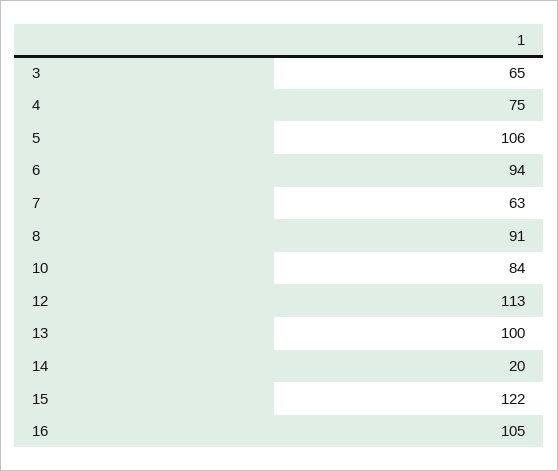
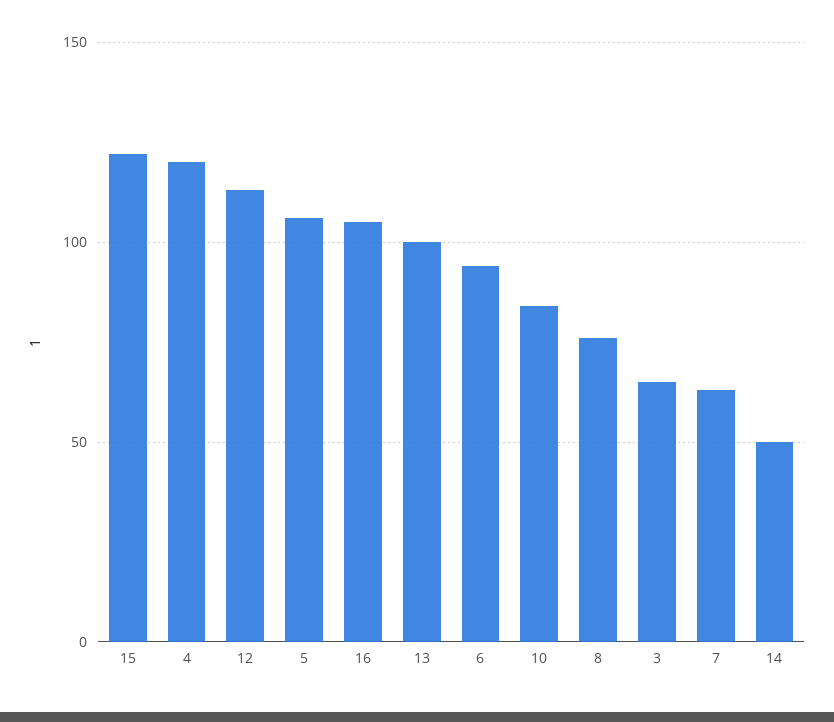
  {
    "3": 65,
-   "4": 75,
+   "4": 120,
    "5": 106,
    "6": 94,
    "7": 63,
-   "8": 91,
+   "8": 75,
    "10": 84,
    "12": 113,
    "13": 100,
-   "14": 20,
+   "14": 50,
    "15": 122,
    "16": 105
  }

